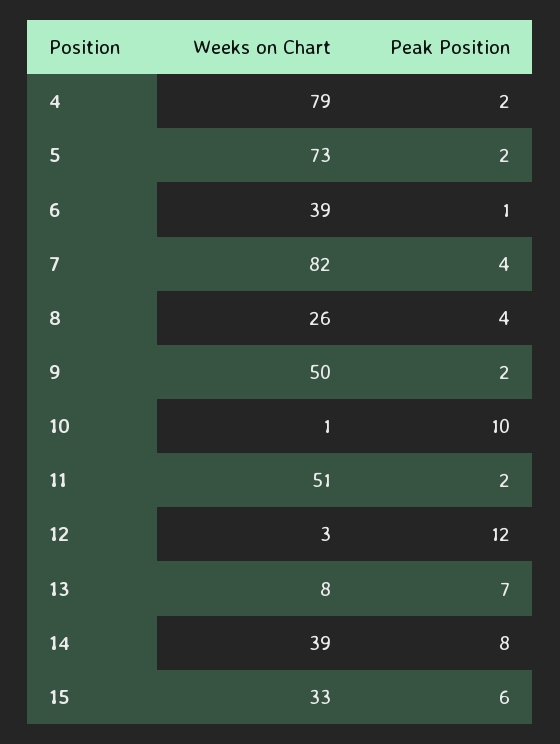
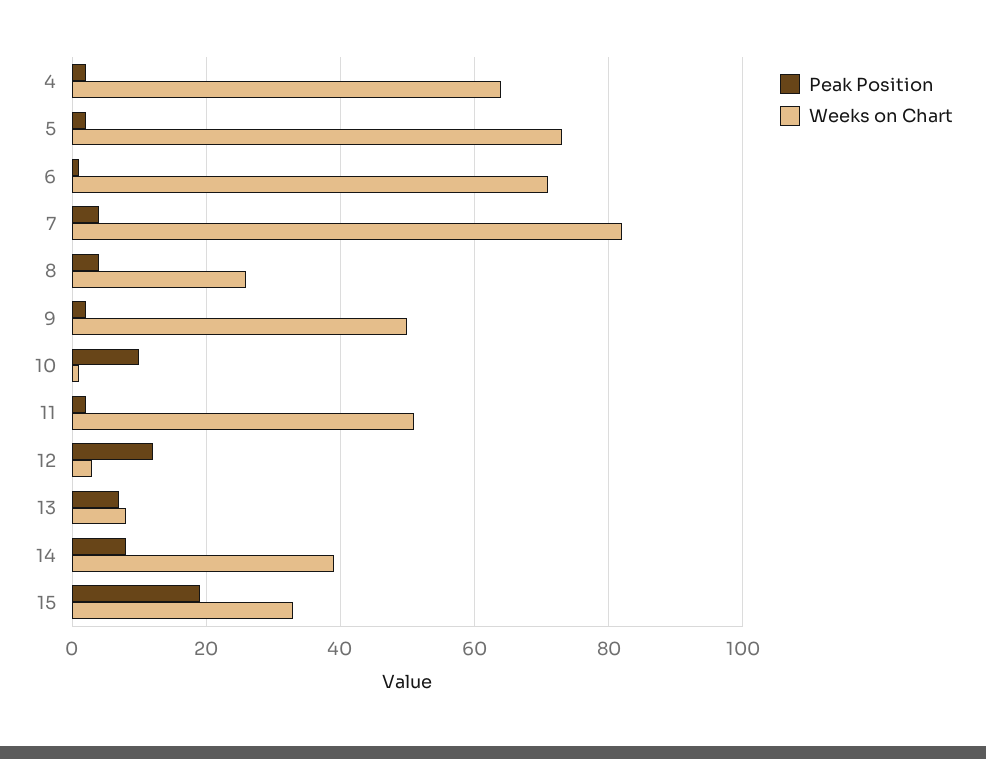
  {
    "Weeks on Chart": {
-     "4": 79,
+     "4": 65,
      "5": 73,
-     "6": 39,
+     "6": 70,
      "7": 82,
      "8": 26,
      "9": 50,
      "10": 1,
      "11": 51,
      "12": 3,
      "13": 8,
      "14": 39,
      "15": 33
    },
    "Peak Position": {
      "4": 2,
      "5": 2,
      "6": 1,
      "7": 4,
      "8": 4,
      "9": 2,
      "10": 10,
      "11": 2,
      "12": 12,
      "13": 7,
      "14": 8,
-     "15": 6
+     "15": 20
    }
  }

